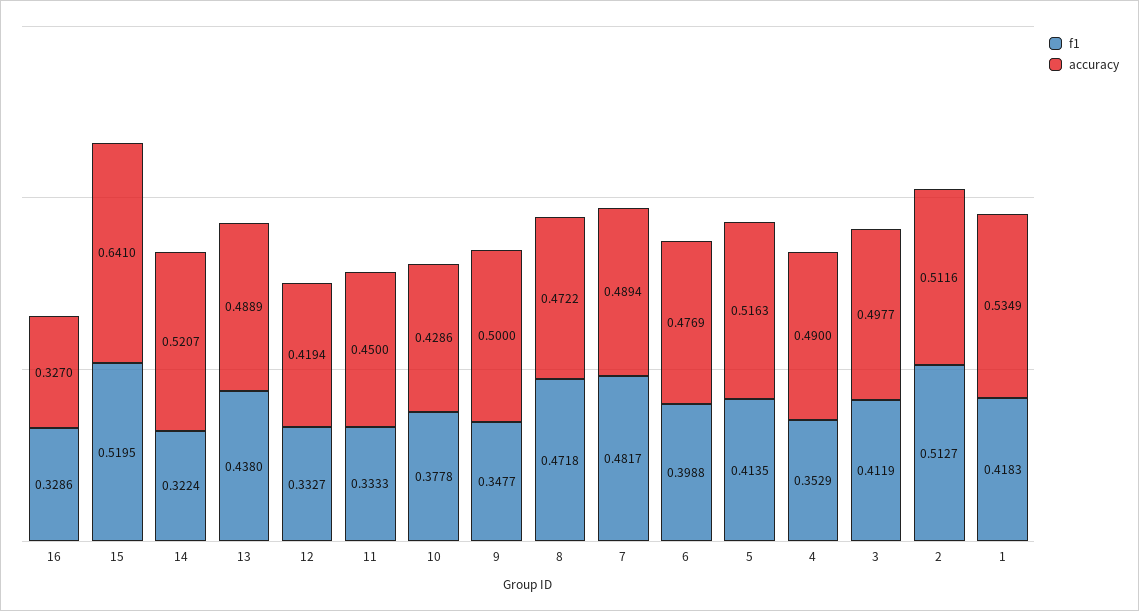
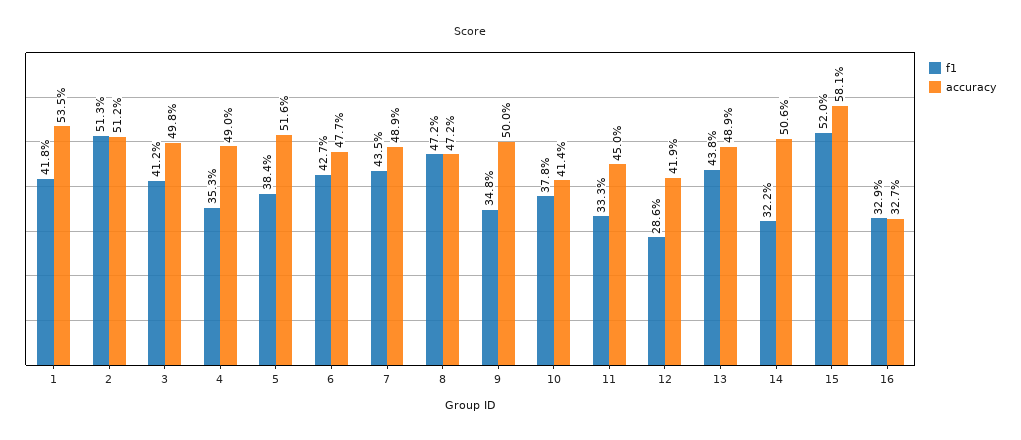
  {
    "f1": {
      "16": 0.3286,
      "15": 0.5195,
      "14": 0.3224,
      "13": 0.438,
-     "12": 0.3327,
+     "12": 0.286,
      "11": 0.3333,
      "10": 0.3778,
      "9": 0.3477,
      "8": 0.4718,
-     "7": 0.4817,
+     "7": 0.435,
-     "6": 0.3988,
+     "6": 0.427,
-     "5": 0.4135,
+     "5": 0.384,
      "4": 0.3529,
      "3": 0.4119,
      "2": 0.5127,
      "1": 0.4183
    },
    "accuracy": {
      "16": 0.327,
-     "15": 0.641,
+     "15": 0.581,
-     "14": 0.5207,
+     "14": 0.506,
      "13": 0.4889,
      "12": 0.4194,
      "11": 0.45,
-     "10": 0.4286,
+     "10": 0.414,
      "9": 0.5,
      "8": 0.4722,
      "7": 0.4894,
      "6": 0.4769,
      "5": 0.5163,
      "4": 0.49,
      "3": 0.4977,
      "2": 0.5116,
      "1": 0.5349
    }
  }

